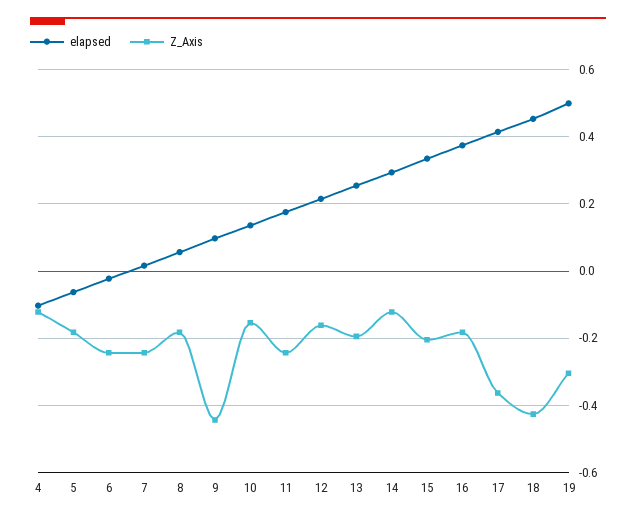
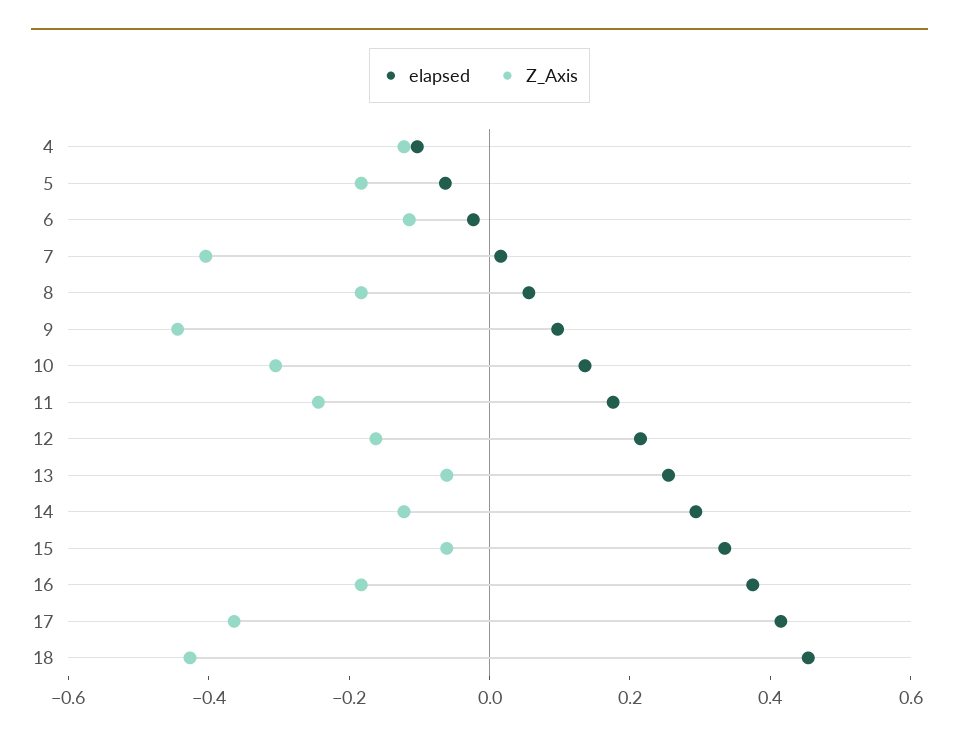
  {
    "elapsed": {
      "4": -0.1,
      "5": -0.06,
      "6": -0.02,
      "7": 0.02,
      "8": 0.06,
      "9": 0.1,
      "10": 0.14,
      "11": 0.18,
      "12": 0.22,
      "13": 0.26,
      "14": 0.3,
      "15": 0.34,
      "16": 0.38,
      "17": 0.42,
-     "18": 0.46,
+     "18": 0.46
-     "19": 0.5
    },
    "Z_Axis": {
      "4": -0.12,
      "5": -0.18,
-     "6": -0.24,
+     "6": -0.1,
-     "7": -0.24,
+     "7": -0.4,
      "8": -0.18,
      "9": -0.44,
-     "10": -0.16,
+     "10": -0.3,
      "11": -0.24,
      "12": -0.16,
-     "13": -0.2,
+     "13": -0.05,
      "14": -0.12,
-     "15": -0.2,
+     "15": -0.05,
      "16": -0.18,
      "17": -0.36,
-     "18": -0.42,
+     "18": -0.42
-     "19": -0.3
    }
  }

